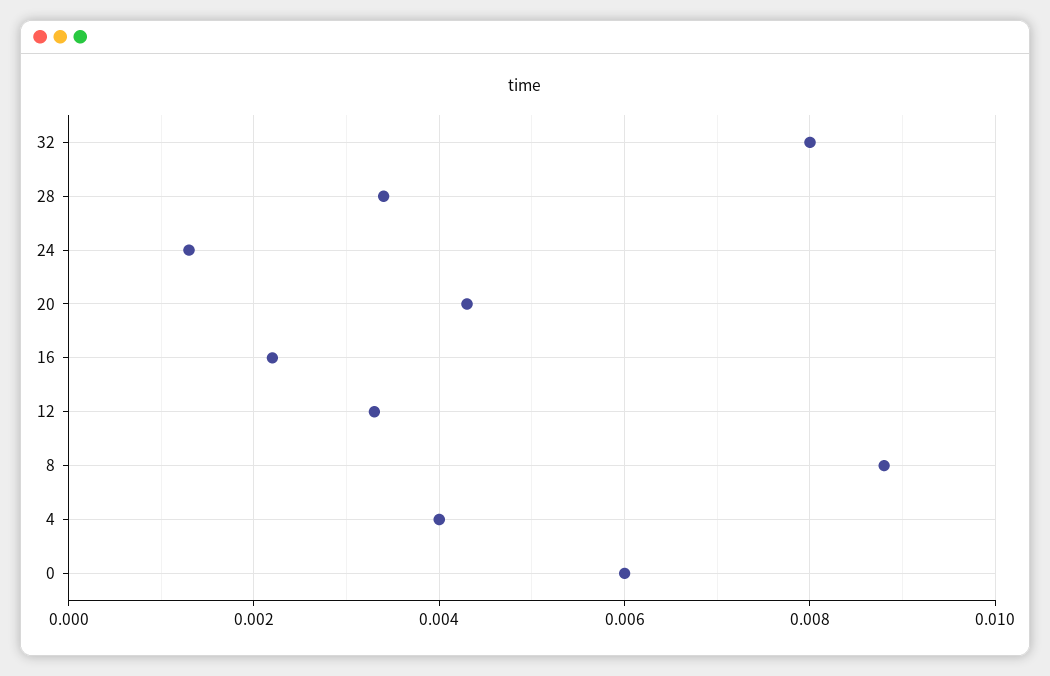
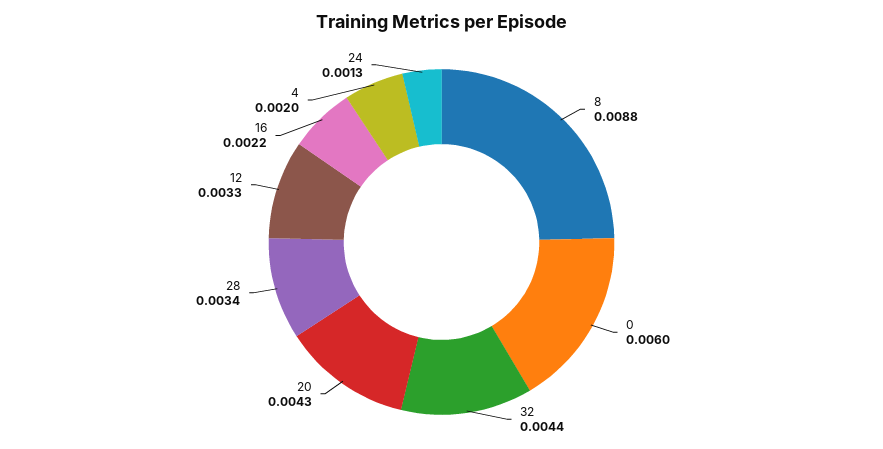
  {
-   "32": 0.008,
+   "32": 0.0044,
    "28": 0.0034,
    "24": 0.0013,
    "20": 0.0043,
    "16": 0.0022,
    "12": 0.0033,
    "8": 0.0088,
-   "4": 0.004,
+   "4": 0.002,
    "0": 0.006
  }

